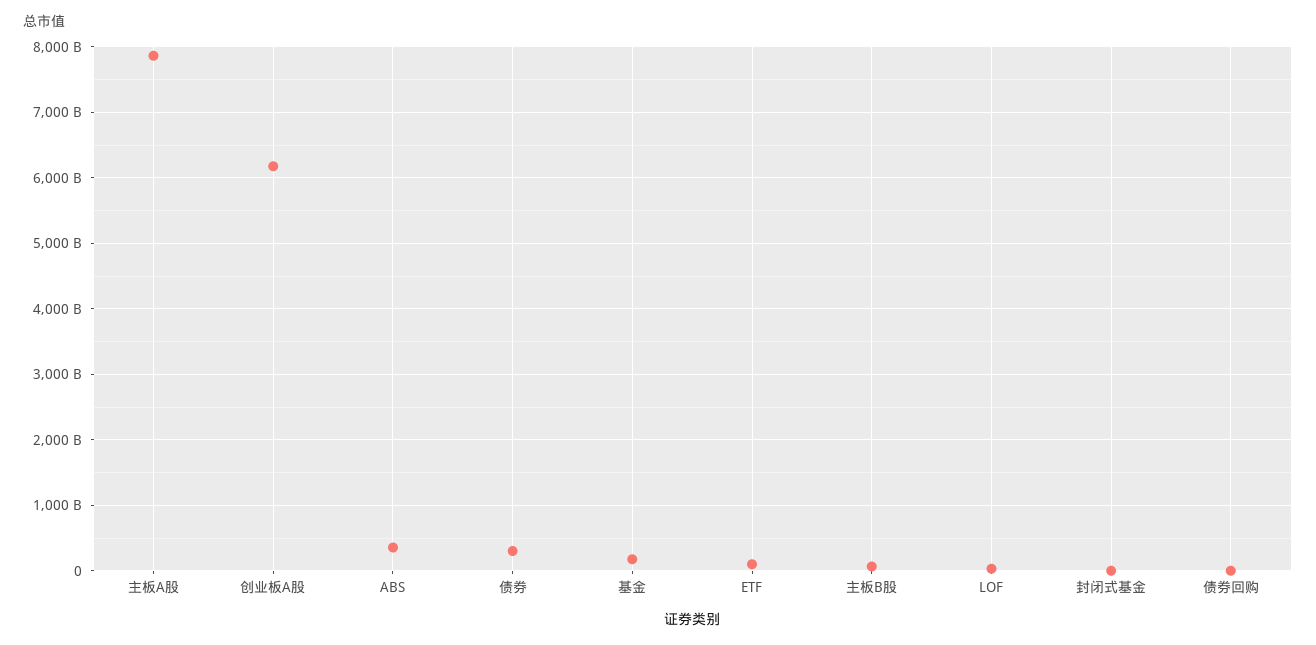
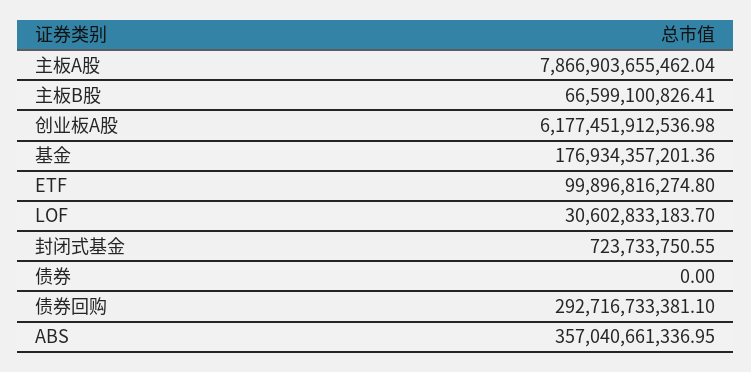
  {
    "主板A股": 7866903655462.04,
    "创业板A股": 6177451912536.98,
    "ABS": 357040661336.95,
-   "债券": 300000000000,
+   "债券": 0,
    "基金": 176934357201.36,
    "ETF": 99896816274.8,
    "主板B股": 66599100826.41,
    "LOF": 30602833183.7,
    "封闭式基金": 723733750.55,
-   "债券回购": 0
+   "债券回购": 292716733381.1
  }

